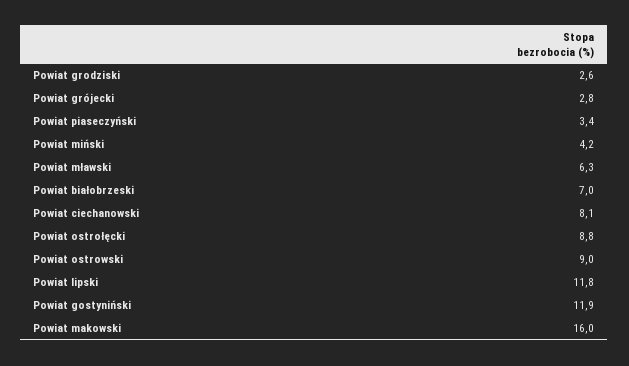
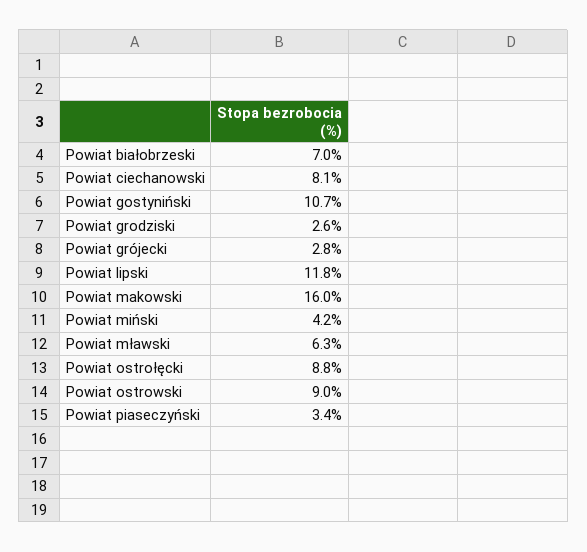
  {
    "Powiat grodziski": 2.6,
    "Powiat grójecki": 2.8,
    "Powiat piaseczyński": 3.4,
    "Powiat miński": 4.2,
    "Powiat mławski": 6.3,
    "Powiat białobrzeski": 7,
    "Powiat ciechanowski": 8.1,
    "Powiat ostrołęcki": 8.8,
    "Powiat ostrowski": 9,
    "Powiat lipski": 11.8,
-   "Powiat gostyniński": 11.9,
+   "Powiat gostyniński": 10.7,
    "Powiat makowski": 16
  }

